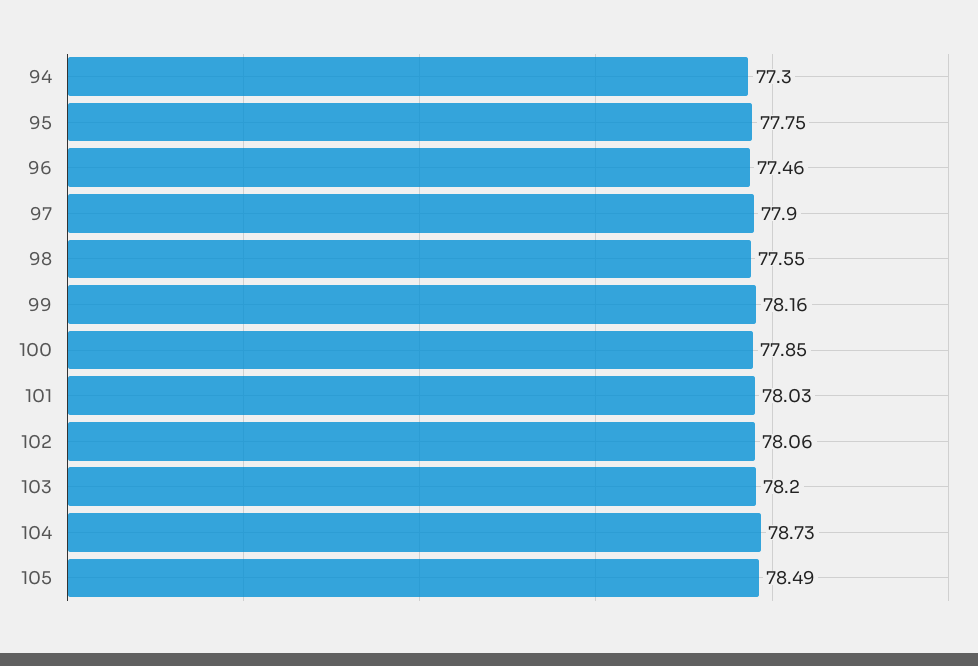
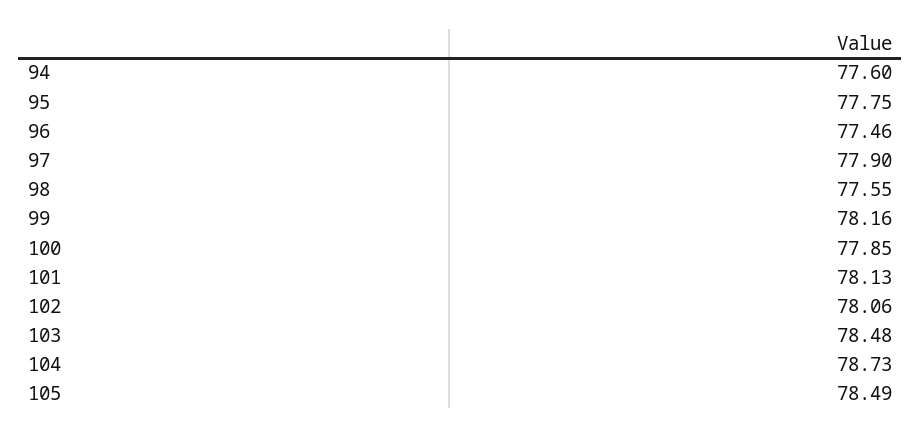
  {
-   "94": 77.3,
+   "94": 77.6,
    "95": 77.75,
    "96": 77.46,
    "97": 77.9,
    "98": 77.55,
    "99": 78.16,
    "100": 77.85,
-   "101": 78.03,
+   "101": 78.13,
    "102": 78.06,
-   "103": 78.2,
+   "103": 78.48,
    "104": 78.73,
    "105": 78.49
  }

